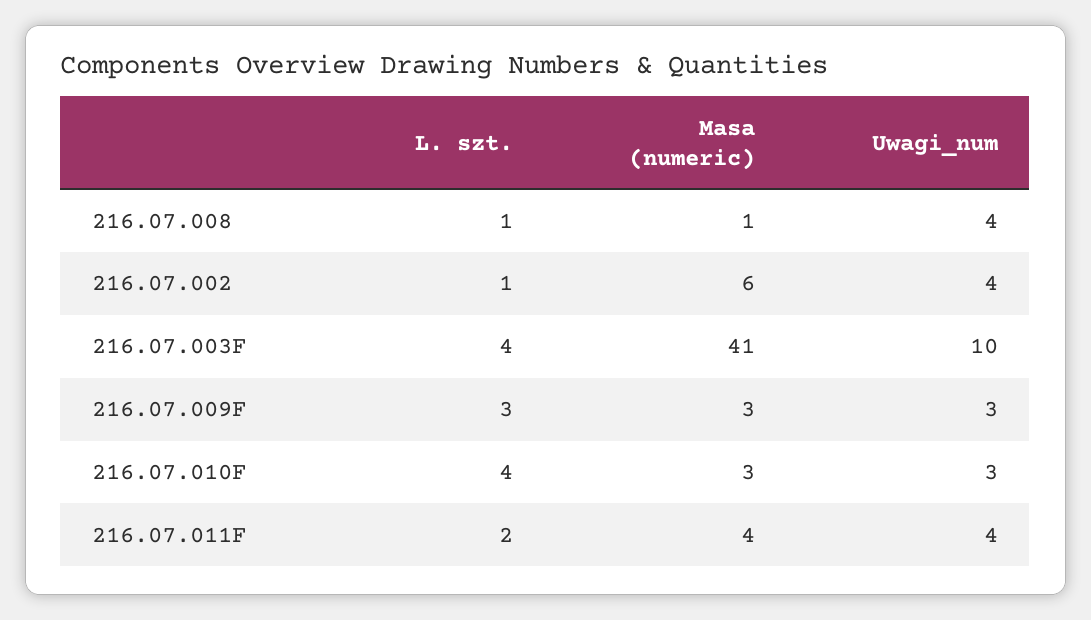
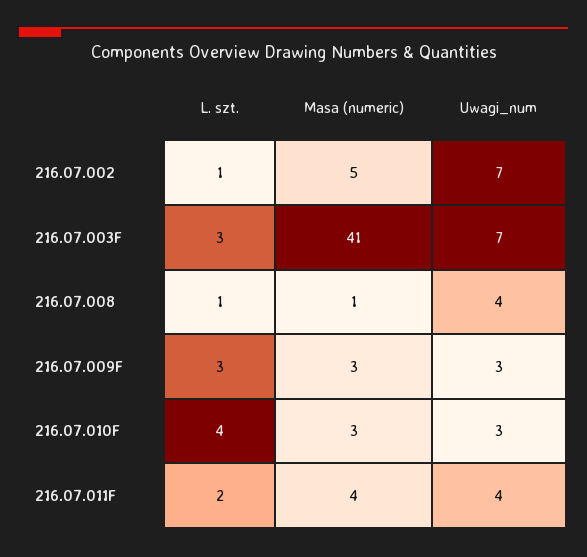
  {
    "L. szt.": {
      "216.07.008": 1,
      "216.07.002": 1,
-     "216.07.003F": 4,
+     "216.07.003F": 3,
      "216.07.009F": 3,
      "216.07.010F": 4,
      "216.07.011F": 2
    },
    "Masa (numeric)": {
      "216.07.008": 1,
-     "216.07.002": 6,
+     "216.07.002": 5,
      "216.07.003F": 41,
      "216.07.009F": 3,
      "216.07.010F": 3,
      "216.07.011F": 4
    },
    "Uwagi_num": {
      "216.07.008": 4,
-     "216.07.002": 4,
+     "216.07.002": 7,
-     "216.07.003F": 10,
+     "216.07.003F": 7,
      "216.07.009F": 3,
      "216.07.010F": 3,
      "216.07.011F": 4
    }
  }

